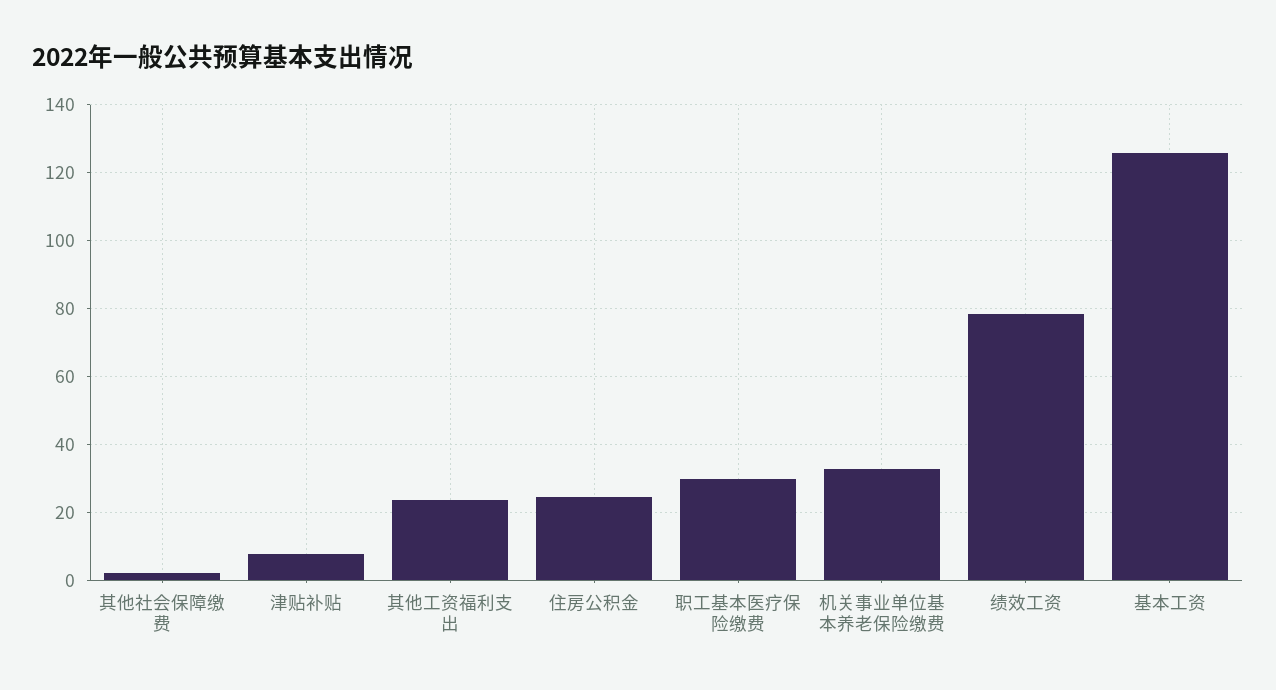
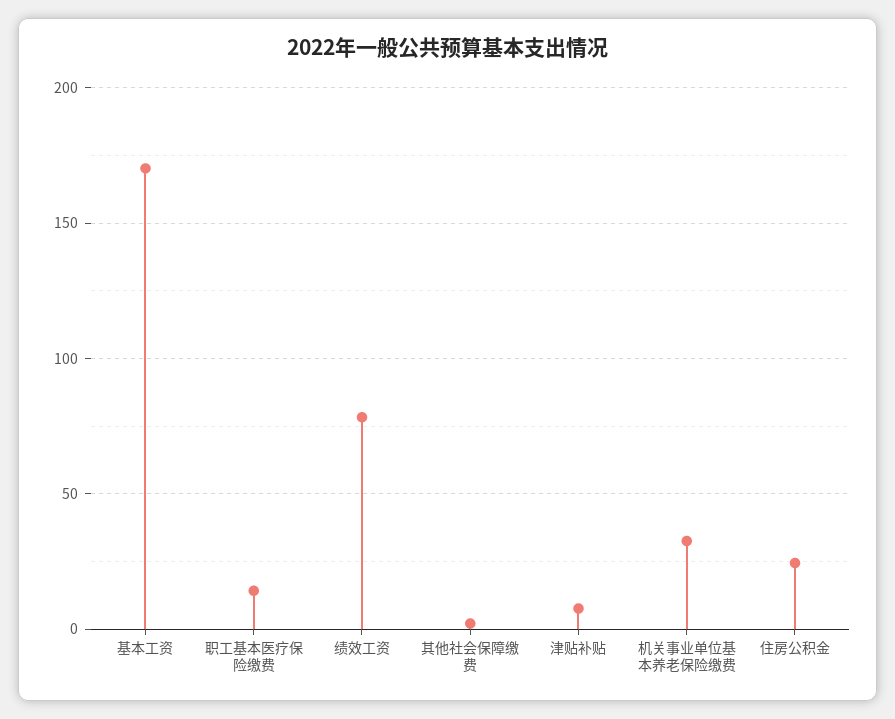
  {
    "其他社会保障缴费": 2,
    "津贴补贴": 8,
-   "其他工资福利支出": 24,
    "住房公积金": 24,
-   "职工基本医疗保险缴费": 30,
+   "职工基本医疗保险缴费": 15,
    "机关事业单位基本养老保险缴费": 32,
    "绩效工资": 78,
-   "基本工资": 126
+   "基本工资": 170
  }

